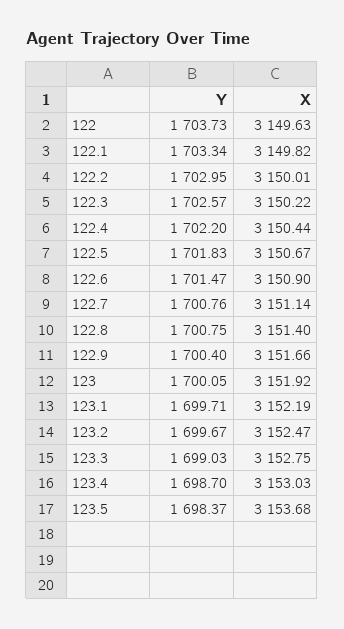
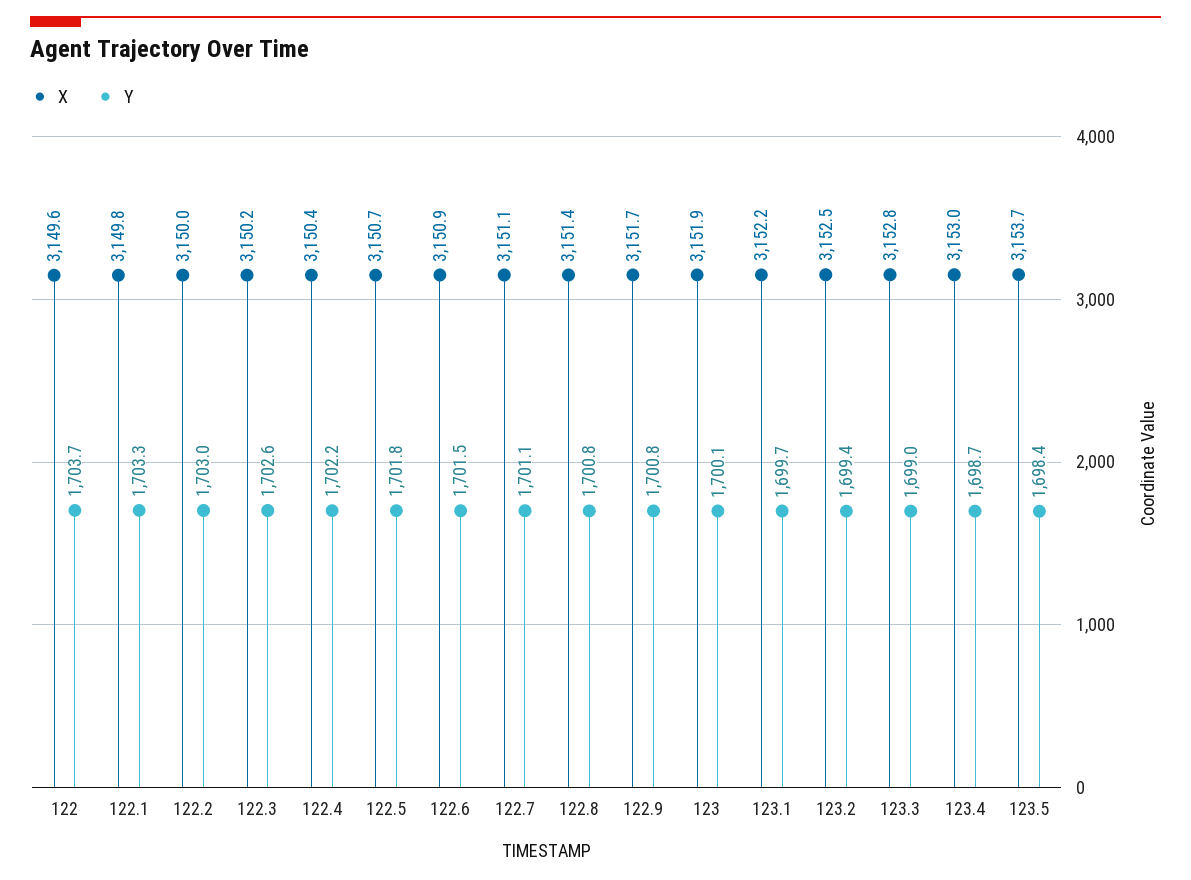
  {
    "Y": {
      "122": 1703.73,
      "122.1": 1703.34,
      "122.2": 1702.95,
      "122.3": 1702.57,
      "122.4": 1702.2,
      "122.5": 1701.83,
      "122.6": 1701.47,
-     "122.7": 1700.76,
+     "122.7": 1701.1,
      "122.8": 1700.75,
-     "122.9": 1700.4,
+     "122.9": 1700.8,
      "123": 1700.05,
      "123.1": 1699.71,
-     "123.2": 1699.67,
+     "123.2": 1699.4,
      "123.3": 1699.03,
      "123.4": 1698.7,
      "123.5": 1698.37
    },
    "X": {
      "122": 3149.63,
      "122.1": 3149.82,
      "122.2": 3150.01,
      "122.3": 3150.22,
      "122.4": 3150.44,
      "122.5": 3150.67,
      "122.6": 3150.9,
      "122.7": 3151.14,
      "122.8": 3151.4,
      "122.9": 3151.66,
      "123": 3151.92,
      "123.1": 3152.19,
      "123.2": 3152.47,
      "123.3": 3152.75,
      "123.4": 3153.03,
      "123.5": 3153.68
    }
  }

